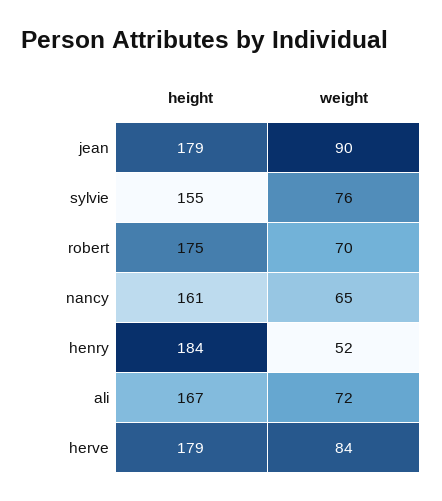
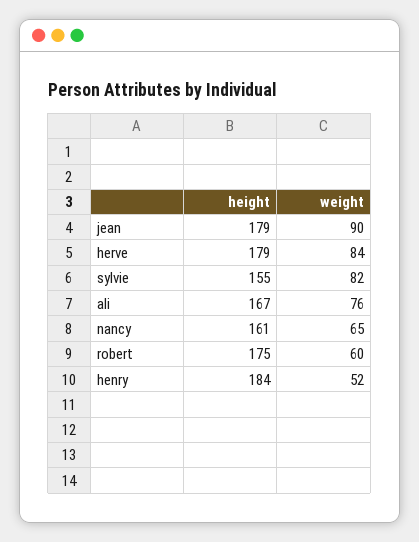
  {
    "height": {
      "jean": 179,
      "sylvie": 155,
      "robert": 175,
      "nancy": 161,
      "henry": 184,
      "ali": 167,
      "herve": 179
    },
    "weight": {
      "jean": 90,
-     "sylvie": 76,
+     "sylvie": 82,
-     "robert": 70,
+     "robert": 60,
      "nancy": 65,
      "henry": 52,
-     "ali": 72,
+     "ali": 76,
      "herve": 84
    }
  }

